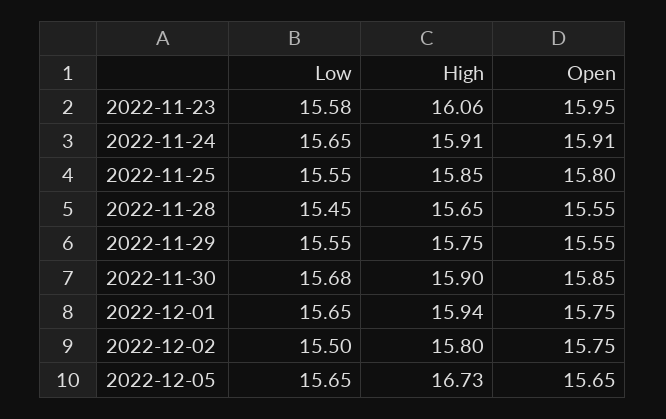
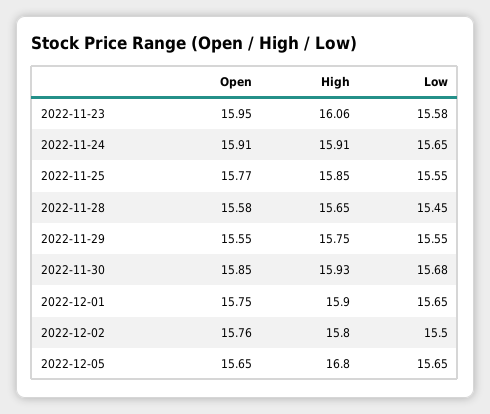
  {
    "Low": {
      "2022-11-23": 15.58,
      "2022-11-24": 15.65,
      "2022-11-25": 15.55,
      "2022-11-28": 15.45,
      "2022-11-29": 15.55,
      "2022-11-30": 15.68,
      "2022-12-01": 15.65,
      "2022-12-02": 15.5,
      "2022-12-05": 15.65
    },
    "High": {
      "2022-11-23": 16.06,
      "2022-11-24": 15.91,
      "2022-11-25": 15.85,
      "2022-11-28": 15.65,
      "2022-11-29": 15.75,
-     "2022-11-30": 15.9,
+     "2022-11-30": 15.93,
-     "2022-12-01": 15.94,
+     "2022-12-01": 15.9,
      "2022-12-02": 15.8,
-     "2022-12-05": 16.73
+     "2022-12-05": 16.8
    },
    "Open": {
      "2022-11-23": 15.95,
      "2022-11-24": 15.91,
-     "2022-11-25": 15.8,
+     "2022-11-25": 15.77,
-     "2022-11-28": 15.55,
+     "2022-11-28": 15.58,
      "2022-11-29": 15.55,
      "2022-11-30": 15.85,
      "2022-12-01": 15.75,
-     "2022-12-02": 15.75,
+     "2022-12-02": 15.76,
      "2022-12-05": 15.65
    }
  }

